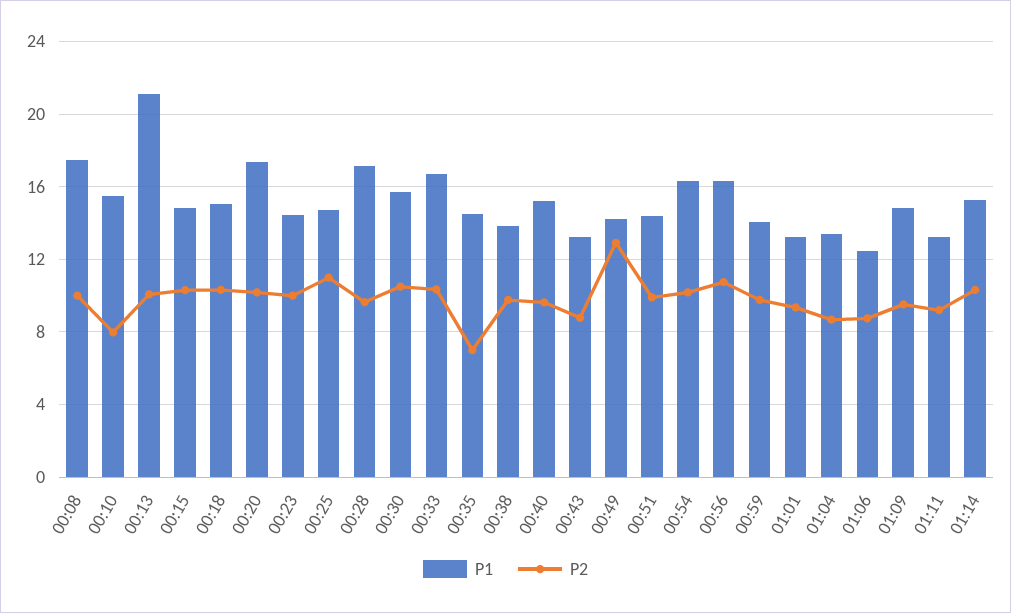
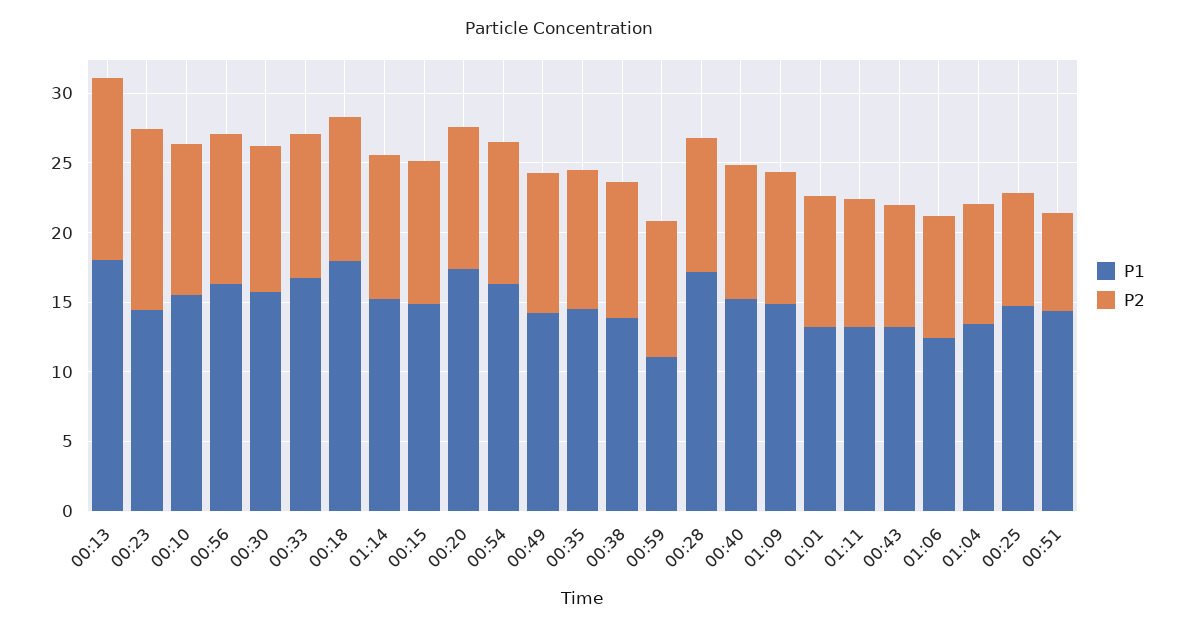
  {
    "P1": {
-     "00:08": 17.5,
      "00:10": 15.5,
-     "00:13": 21,
+     "00:13": 18,
      "00:15": 15,
-     "00:18": 15,
+     "00:18": 18,
      "00:20": 17.5,
      "00:23": 14.5,
      "00:25": 14.5,
      "00:28": 17,
      "00:30": 15.5,
      "00:33": 16.5,
      "00:35": 14.5,
      "00:38": 14,
      "00:40": 15,
      "00:43": 13,
      "00:49": 14.5,
      "00:51": 14.5,
      "00:54": 16.5,
      "00:56": 16.5,
-     "00:59": 14,
+     "00:59": 11,
      "01:01": 13.5,
      "01:04": 13.5,
      "01:06": 12.5,
      "01:09": 15,
      "01:11": 13,
      "01:14": 15.5
    },
    "P2": {
-     "00:08": 10,
-     "00:10": 8,
+     "00:10": 11,
-     "00:13": 10,
+     "00:13": 13,
      "00:15": 10.5,
      "00:18": 10.5,
      "00:20": 10,
-     "00:23": 10,
+     "00:23": 13,
-     "00:25": 11,
+     "00:25": 8,
      "00:28": 9.5,
      "00:30": 10.5,
      "00:33": 10.5,
-     "00:35": 7,
+     "00:35": 10,
      "00:38": 10,
      "00:40": 9.5,
      "00:43": 9,
-     "00:49": 13,
+     "00:49": 10,
-     "00:51": 10,
+     "00:51": 7,
      "00:54": 10,
      "00:56": 11,
      "00:59": 10,
      "01:01": 9.5,
      "01:04": 8.5,
      "01:06": 9,
      "01:09": 9.5,
      "01:11": 9,
      "01:14": 10.5
    }
  }

